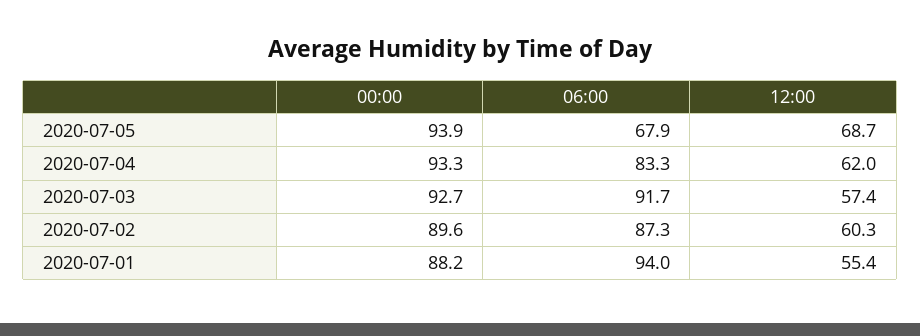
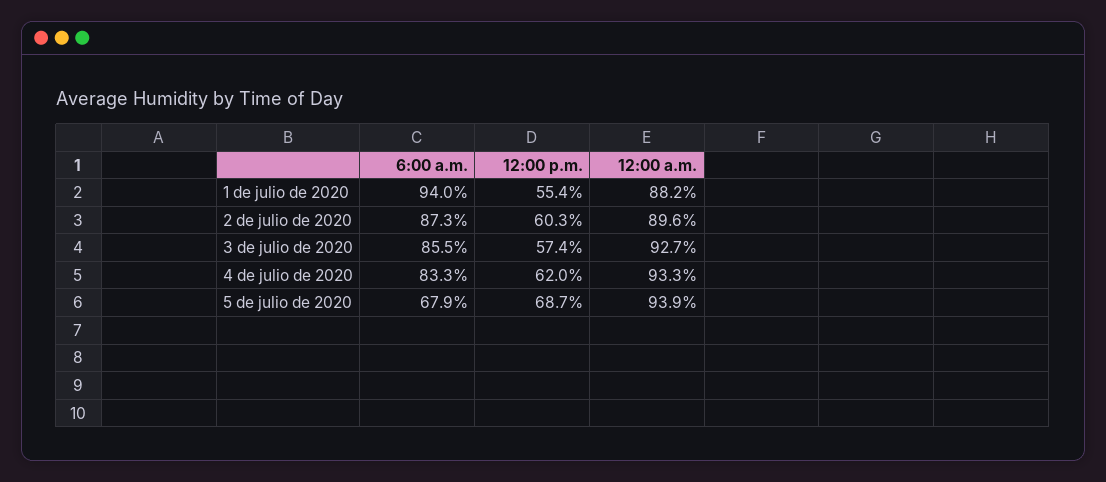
  {
    "00:00": {
      "2020-07-05": 93.9,
      "2020-07-04": 93.3,
      "2020-07-03": 92.7,
      "2020-07-02": 89.6,
      "2020-07-01": 88.2
    },
    "06:00": {
      "2020-07-05": 67.9,
      "2020-07-04": 83.3,
-     "2020-07-03": 91.7,
+     "2020-07-03": 85.5,
      "2020-07-02": 87.3,
      "2020-07-01": 94
    },
    "12:00": {
      "2020-07-05": 68.7,
      "2020-07-04": 62,
      "2020-07-03": 57.4,
      "2020-07-02": 60.3,
      "2020-07-01": 55.4
    }
  }

